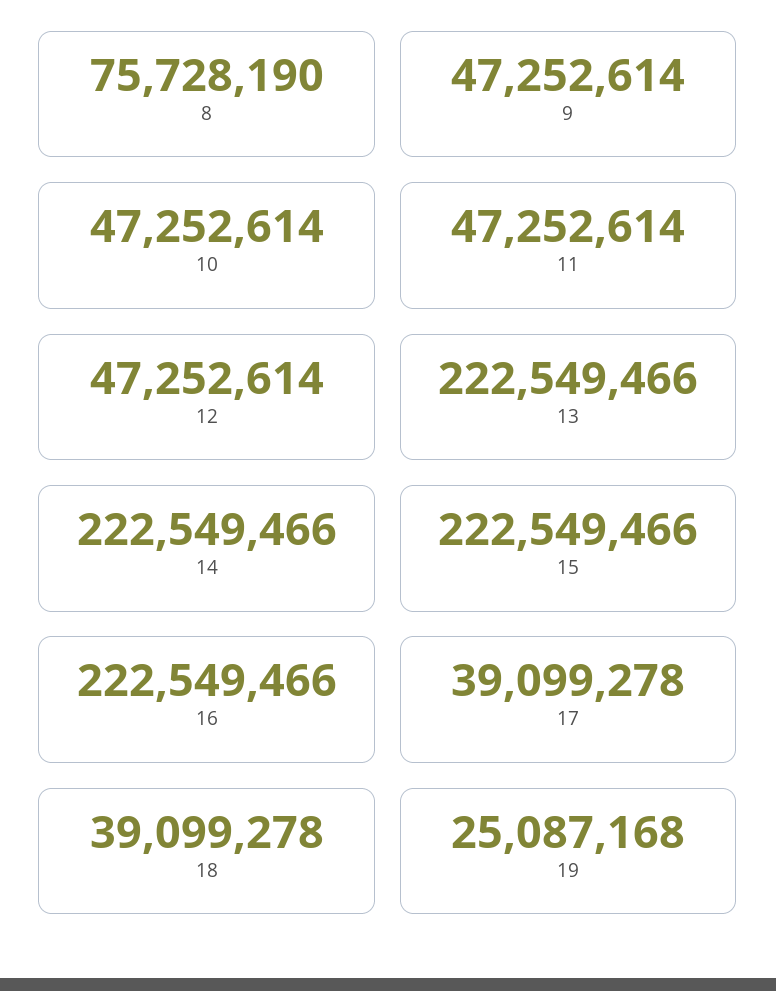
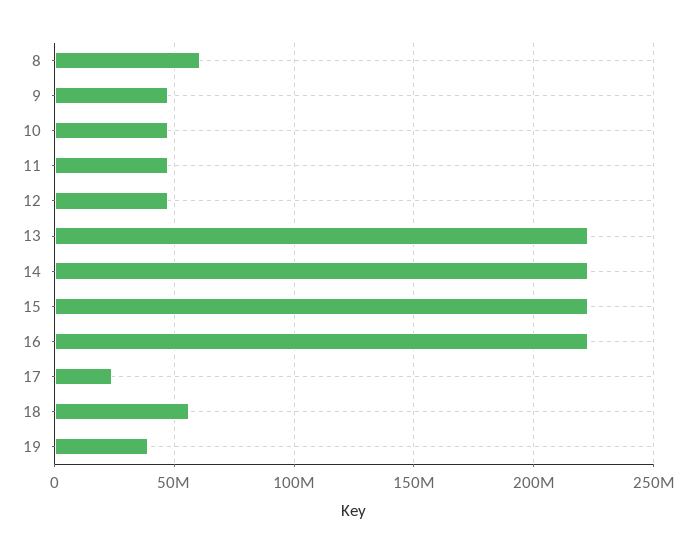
  {
-   "8": 75728190,
+   "8": 60000000,
    "9": 47252614,
    "10": 47252614,
    "11": 47252614,
    "12": 47252614,
    "13": 222549466,
    "14": 222549466,
    "15": 222549466,
    "16": 222549466,
-   "17": 39099278,
+   "17": 25000000,
-   "18": 39099278,
+   "18": 55000000,
-   "19": 25087168
+   "19": 40000000
  }

